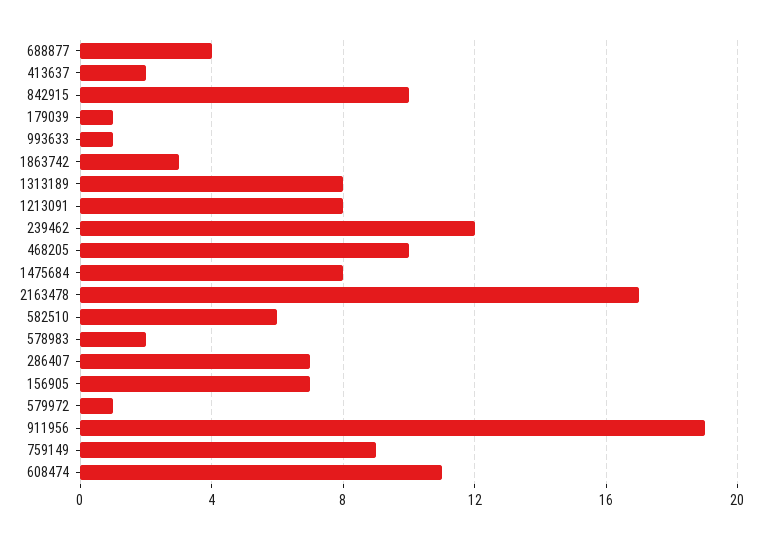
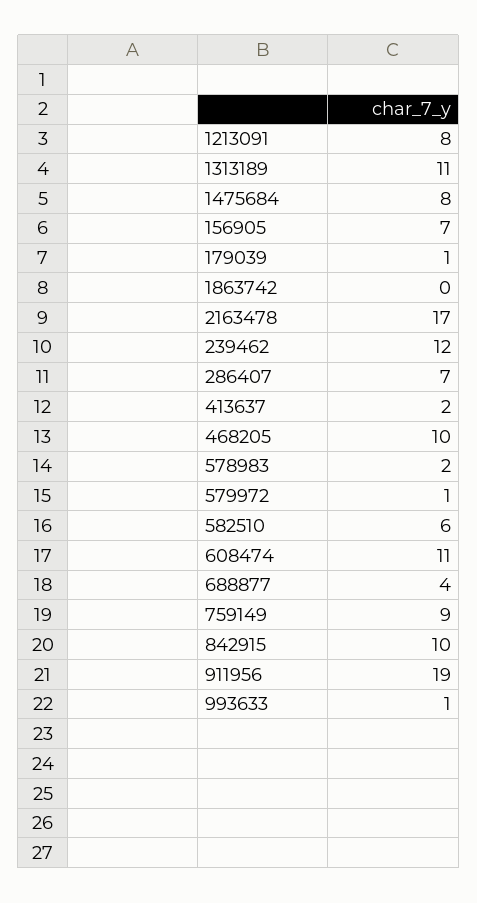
  {
    "688877": 4,
    "413637": 2,
    "842915": 10,
    "179039": 1,
    "993633": 1,
-   "1863742": 3,
+   "1863742": 0,
-   "1313189": 8,
+   "1313189": 11,
    "1213091": 8,
    "239462": 12,
    "468205": 10,
    "1475684": 8,
    "2163478": 17,
    "582510": 6,
    "578983": 2,
    "286407": 7,
    "156905": 7,
    "579972": 1,
    "911956": 19,
    "759149": 9,
    "608474": 11
  }

